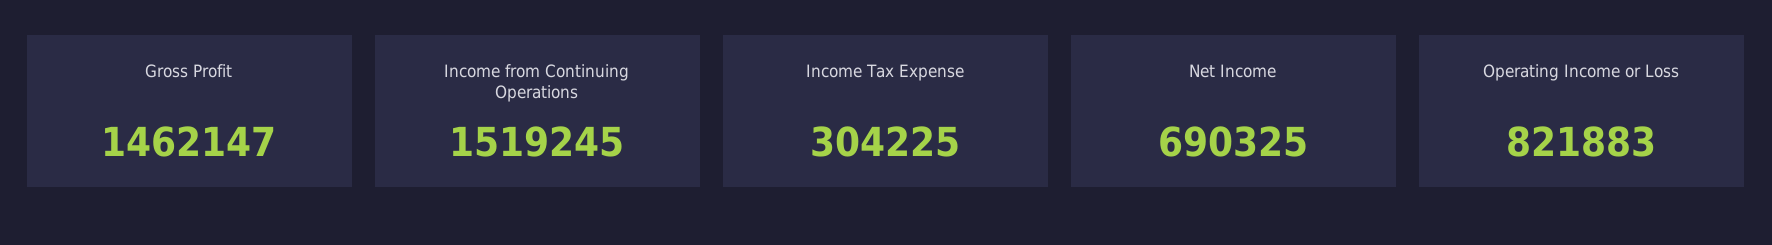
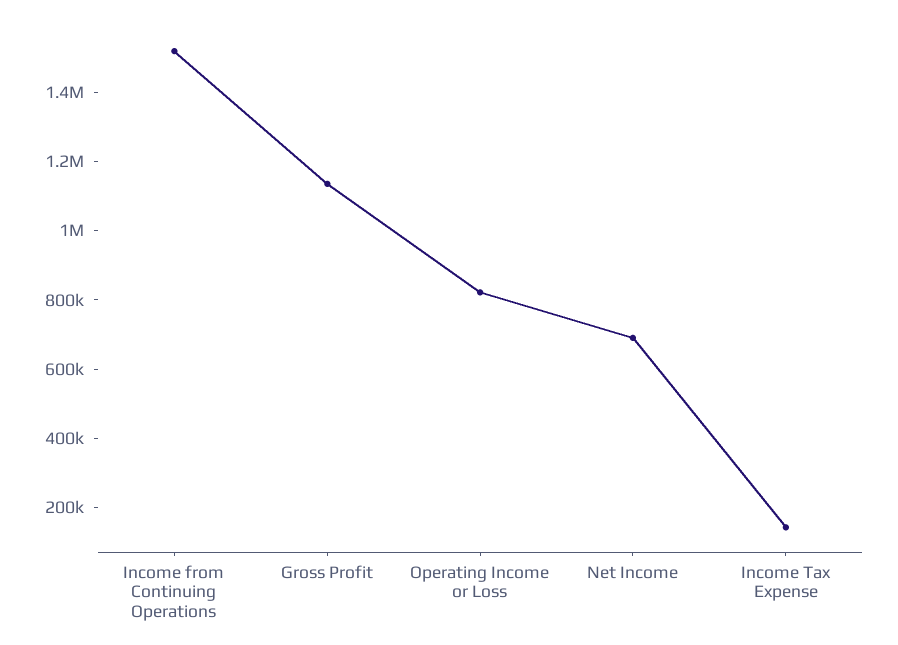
  {
-   "Gross Profit": 1462147,
+   "Gross Profit": 1150000,
    "Income from Continuing Operations": 1519245,
-   "Income Tax Expense": 304225,
+   "Income Tax Expense": 150000,
    "Net Income": 690325,
    "Operating Income or Loss": 821883
  }

